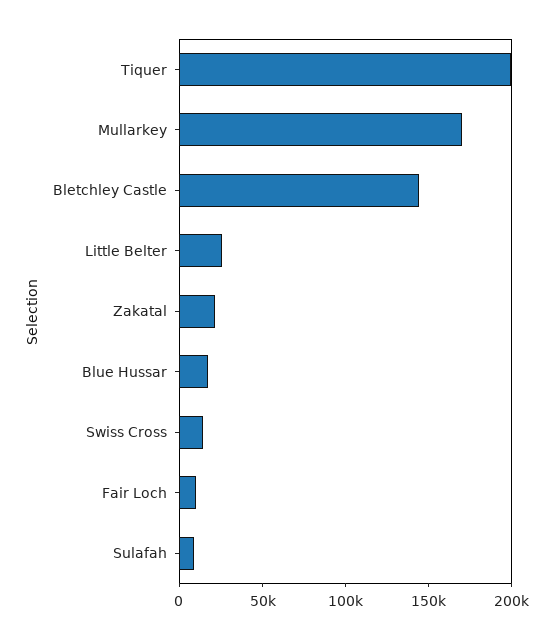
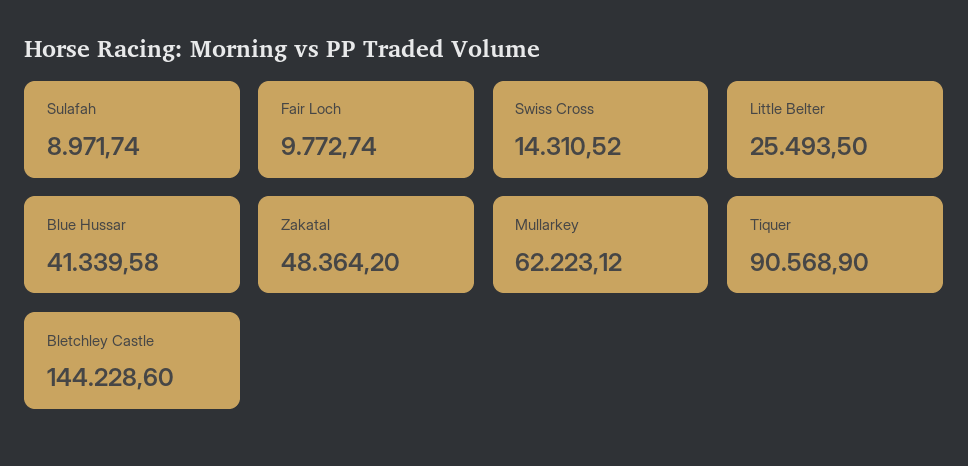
  {
-   "Tiquer": 200000,
+   "Tiquer": 90568.9,
-   "Mullarkey": 170000,
+   "Mullarkey": 62223.12,
    "Bletchley Castle": 144228.6,
    "Little Belter": 25493.5,
-   "Zakatal": 20000,
+   "Zakatal": 48364.2,
-   "Blue Hussar": 20000,
+   "Blue Hussar": 41339.58,
    "Swiss Cross": 14310.52,
    "Fair Loch": 9772.74,
    "Sulafah": 8971.74
  }

